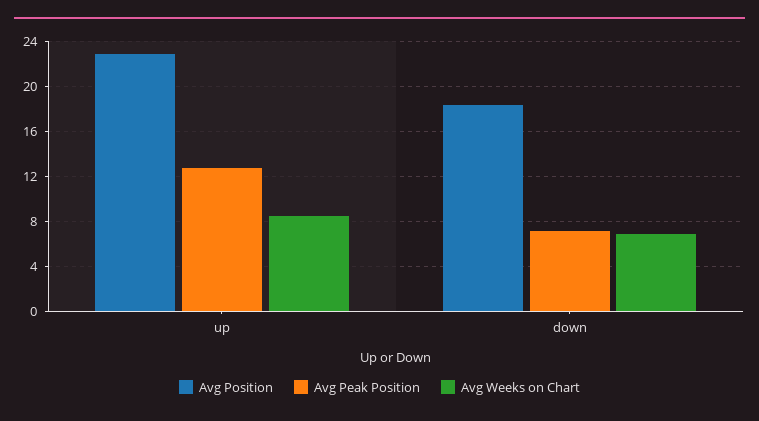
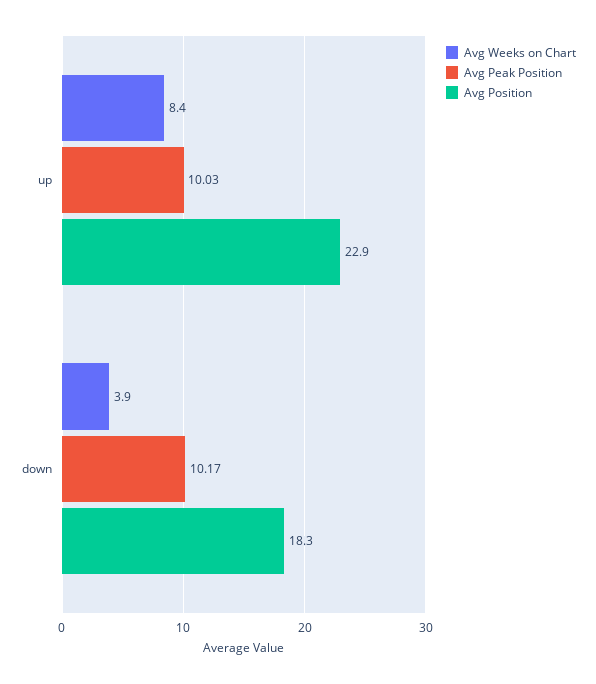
  {
    "Avg Position": {
      "up": 22.9,
      "down": 18.3
    },
    "Avg Peak Position": {
-     "up": 13,
+     "up": 10.03,
-     "down": 7
+     "down": 10.17
    },
    "Avg Weeks on Chart": {
      "up": 8.4,
-     "down": 7
+     "down": 3.9
    }
  }

